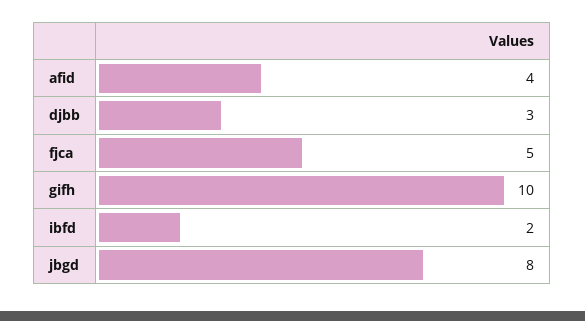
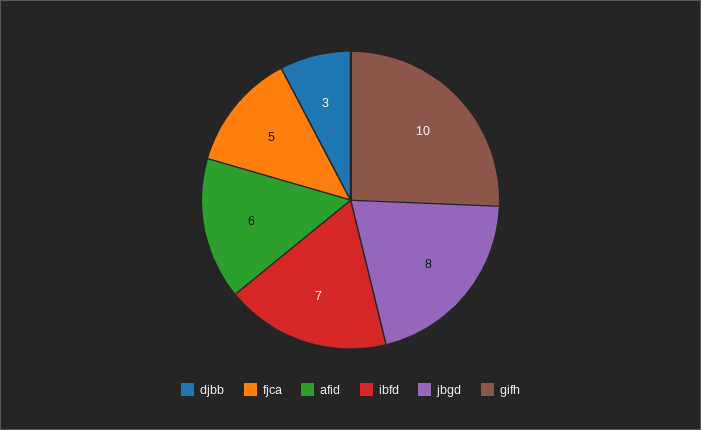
  {
-   "afid": 4,
+   "afid": 6,
    "djbb": 3,
    "fjca": 5,
    "gifh": 10,
-   "ibfd": 2,
+   "ibfd": 7,
    "jbgd": 8
  }

